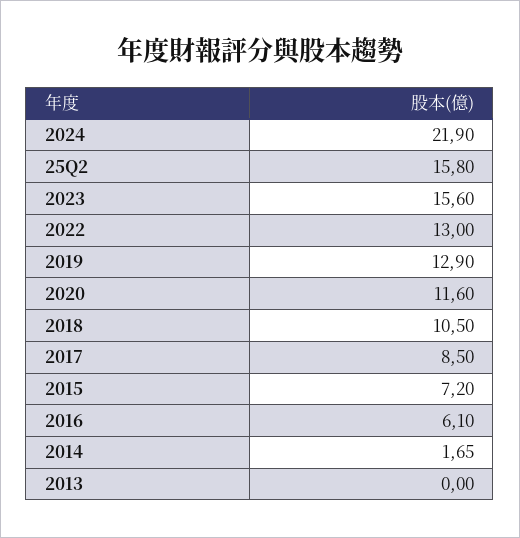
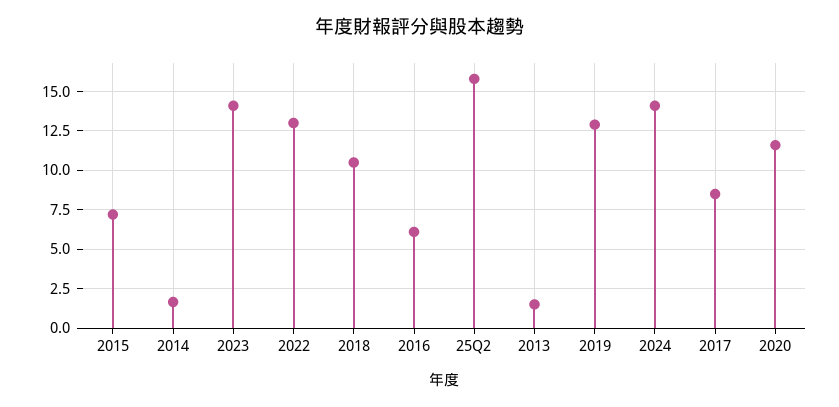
  {
-   "2024": 21.9,
+   "2024": 14,
    "25Q2": 15.8,
-   "2023": 15.6,
+   "2023": 14,
    "2022": 13,
    "2019": 12.9,
    "2020": 11.6,
    "2018": 10.5,
    "2017": 8.5,
    "2015": 7.2,
    "2016": 6.1,
    "2014": 1.65,
-   "2013": 0
+   "2013": 1.5
  }

